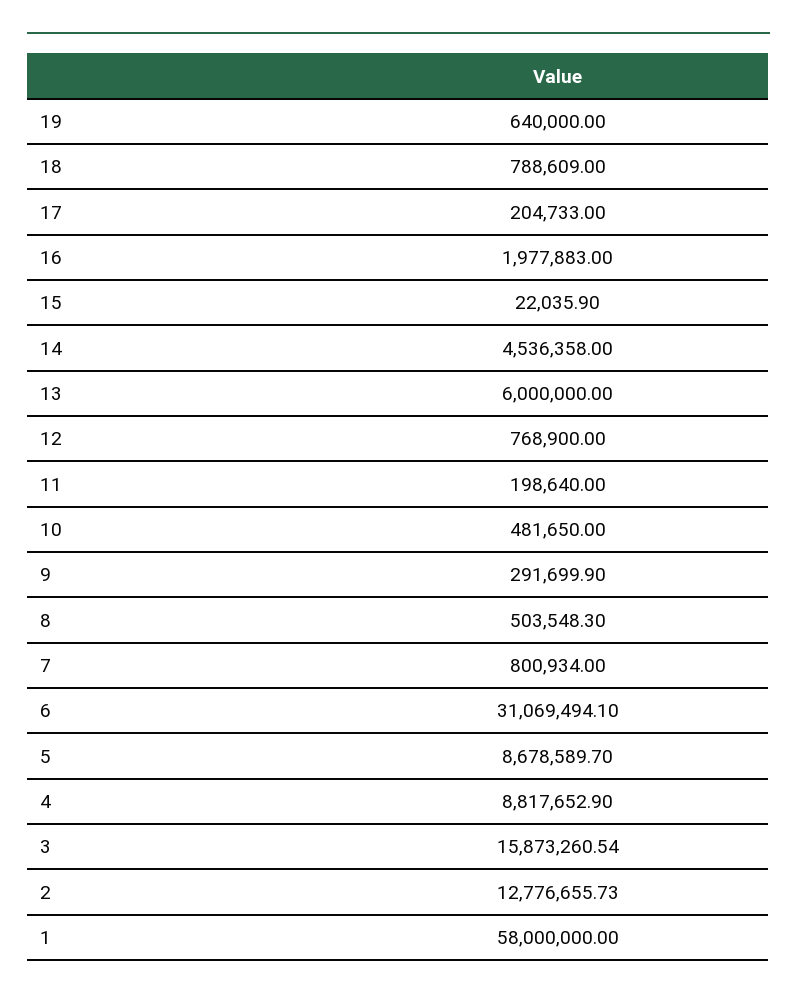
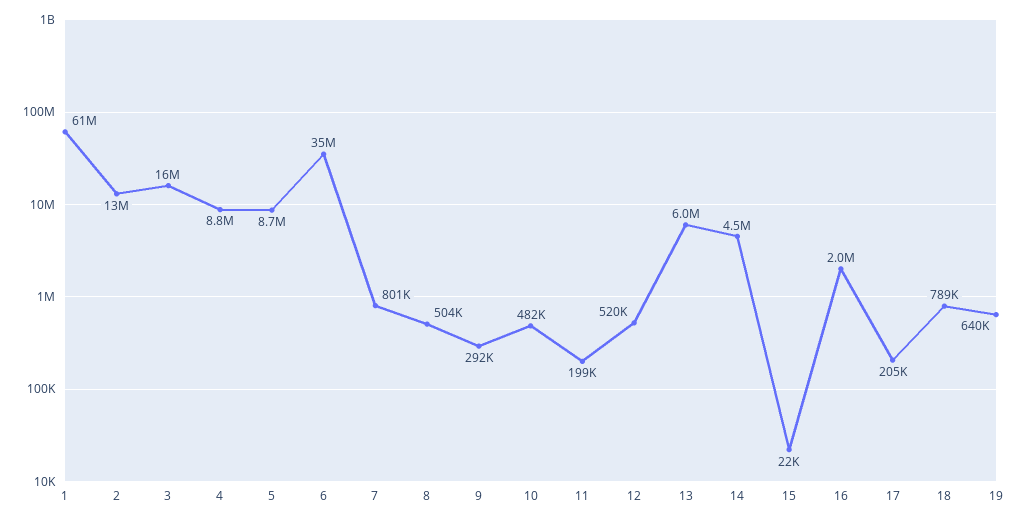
  {
    "19": 640000,
    "18": 788609,
    "17": 204733,
    "16": 1977883,
    "15": 22035.9,
    "14": 4536358,
    "13": 6000000,
-   "12": 768900,
+   "12": 520000,
    "11": 198640,
    "10": 481650,
    "9": 291699.9,
    "8": 503548.3,
    "7": 800934,
-   "6": 31069494.1,
+   "6": 35000000,
    "5": 8678589.7,
    "4": 8817652.9,
    "3": 15873260.54,
    "2": 12776655.73,
-   "1": 58000000
+   "1": 61000000
  }

